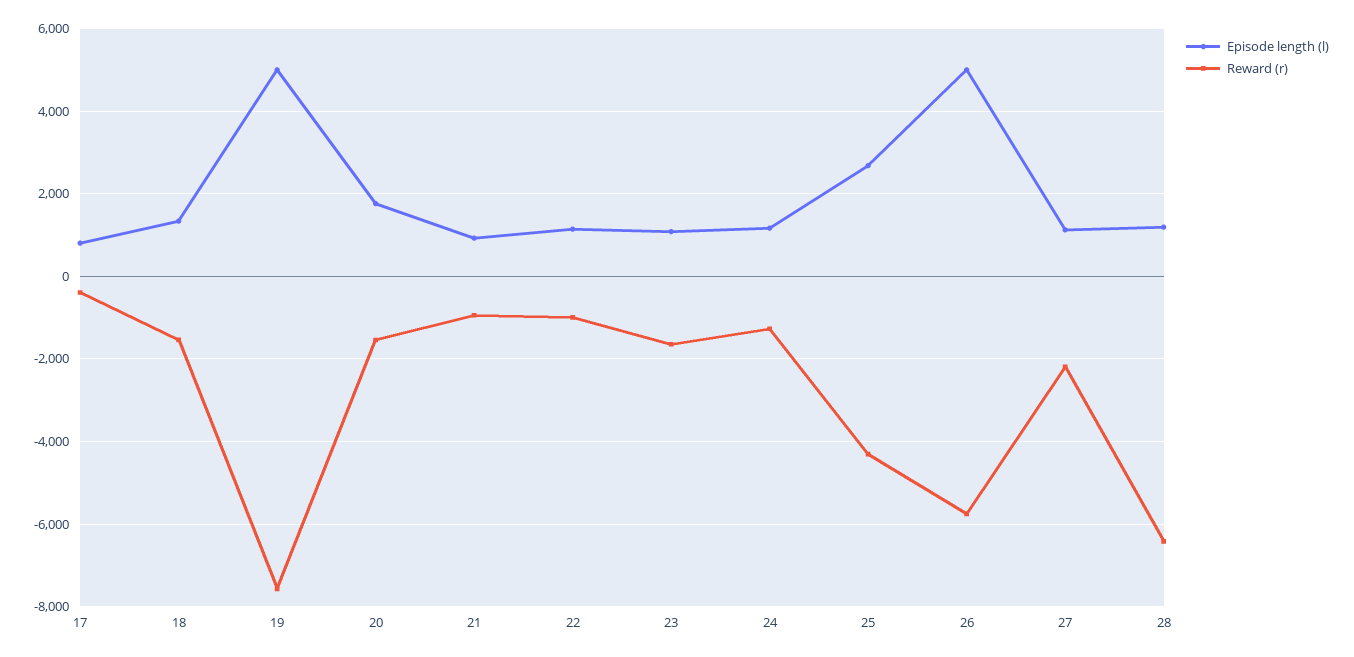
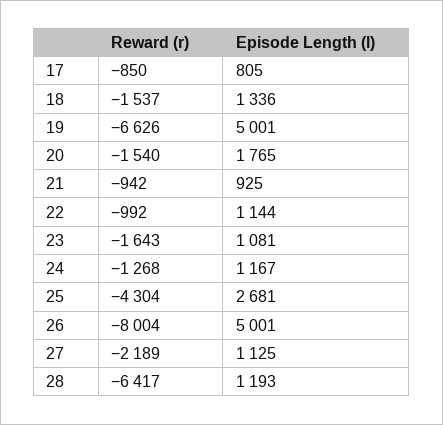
  {
    "Episode length (l)": {
      "17": 805,
      "18": 1336,
      "19": 5001,
      "20": 1765,
      "21": 925,
      "22": 1144,
      "23": 1081,
      "24": 1167,
      "25": 2681,
      "26": 5001,
      "27": 1125,
      "28": 1193
    },
    "Reward (r)": {
-     "17": -400,
+     "17": -850,
      "18": -1537,
-     "19": -7600,
+     "19": -6626,
      "20": -1540,
      "21": -942,
      "22": -992,
      "23": -1643,
      "24": -1268,
      "25": -4304,
-     "26": -5800,
+     "26": -8004,
      "27": -2189,
      "28": -6417
    }
  }

